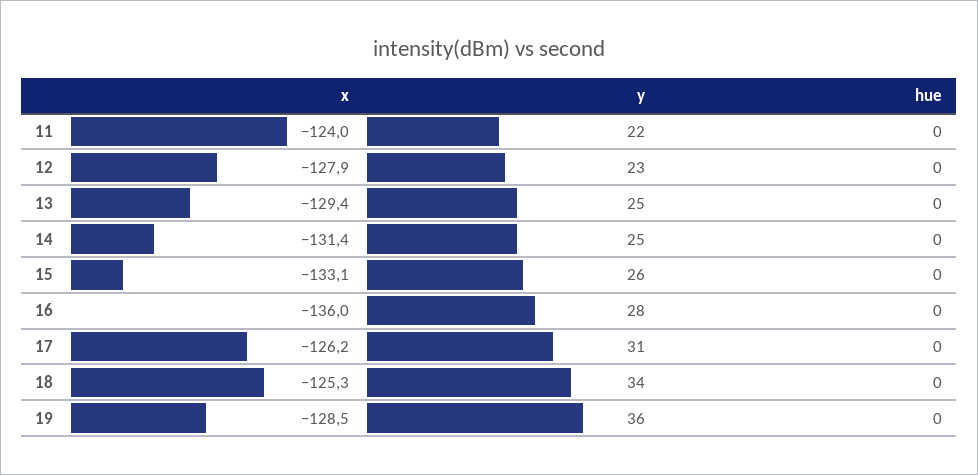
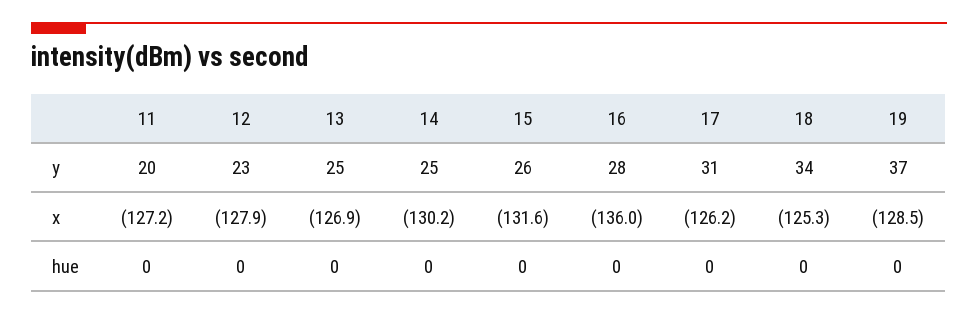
  {
    "x": {
-     "11": -124,
+     "11": -127.2,
      "12": -127.9,
-     "13": -129.4,
+     "13": -126.9,
-     "14": -131.4,
+     "14": -130.2,
-     "15": -133.1,
+     "15": -131.6,
      "16": -136,
      "17": -126.2,
      "18": -125.3,
      "19": -128.5
    },
    "y": {
-     "11": 22,
+     "11": 20,
      "12": 23,
      "13": 25,
      "14": 25,
      "15": 26,
      "16": 28,
      "17": 31,
      "18": 34,
-     "19": 36
+     "19": 37
    },
    "hue": {
      "11": 0,
      "12": 0,
      "13": 0,
      "14": 0,
      "15": 0,
      "16": 0,
      "17": 0,
      "18": 0,
      "19": 0
    }
  }

